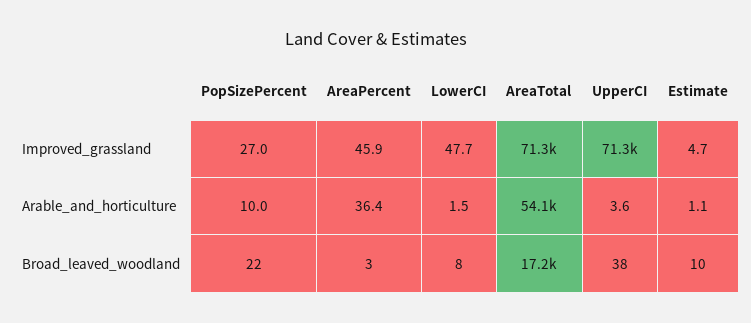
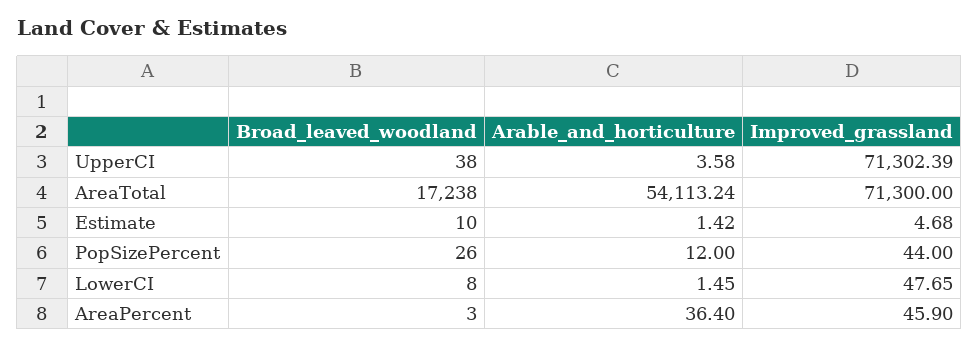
  {
    "PopSizePercent": {
-     "Improved_grassland": 27,
+     "Improved_grassland": 44,
-     "Arable_and_horticulture": 10,
+     "Arable_and_horticulture": 12,
-     "Broad_leaved_woodland": 22
+     "Broad_leaved_woodland": 26
    },
    "AreaPercent": {
      "Improved_grassland": 45.9,
      "Arable_and_horticulture": 36.4,
      "Broad_leaved_woodland": 3
    },
    "LowerCI": {
      "Improved_grassland": 47.65,
      "Arable_and_horticulture": 1.45,
      "Broad_leaved_woodland": 8
    },
    "AreaTotal": {
      "Improved_grassland": 71300,
      "Arable_and_horticulture": 54113.24,
      "Broad_leaved_woodland": 17238
    },
    "UpperCI": {
      "Improved_grassland": 71302.39,
      "Arable_and_horticulture": 3.58,
      "Broad_leaved_woodland": 38
    },
    "Estimate": {
      "Improved_grassland": 4.68,
-     "Arable_and_horticulture": 1.1,
+     "Arable_and_horticulture": 1.42,
      "Broad_leaved_woodland": 10
    }
  }

